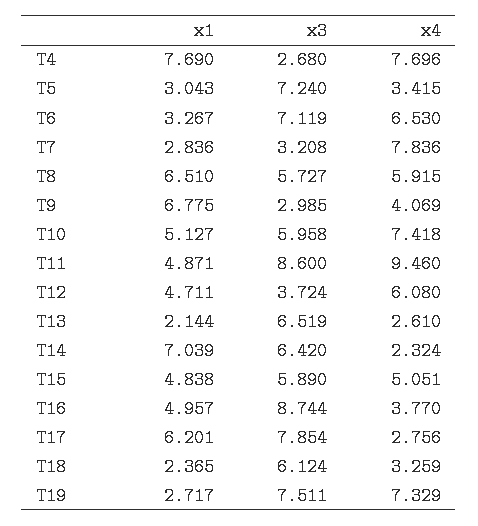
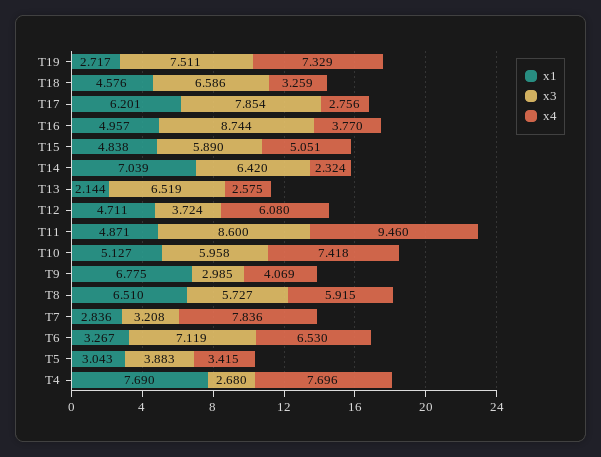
  {
    "x1": {
      "T4": 7.69,
      "T5": 3.043,
      "T6": 3.267,
      "T7": 2.836,
      "T8": 6.51,
      "T9": 6.775,
      "T10": 5.127,
      "T11": 4.871,
      "T12": 4.711,
      "T13": 2.144,
      "T14": 7.039,
      "T15": 4.838,
      "T16": 4.957,
      "T17": 6.201,
-     "T18": 2.365,
+     "T18": 4.576,
      "T19": 2.717
    },
    "x3": {
      "T4": 2.68,
-     "T5": 7.24,
+     "T5": 3.883,
      "T6": 7.119,
      "T7": 3.208,
      "T8": 5.727,
      "T9": 2.985,
      "T10": 5.958,
      "T11": 8.6,
      "T12": 3.724,
      "T13": 6.519,
      "T14": 6.42,
      "T15": 5.89,
      "T16": 8.744,
      "T17": 7.854,
-     "T18": 6.124,
+     "T18": 6.586,
      "T19": 7.511
    },
    "x4": {
      "T4": 7.696,
      "T5": 3.415,
      "T6": 6.53,
      "T7": 7.836,
      "T8": 5.915,
      "T9": 4.069,
      "T10": 7.418,
      "T11": 9.46,
      "T12": 6.08,
-     "T13": 2.61,
+     "T13": 2.575,
      "T14": 2.324,
      "T15": 5.051,
      "T16": 3.77,
      "T17": 2.756,
      "T18": 3.259,
      "T19": 7.329
    }
  }

